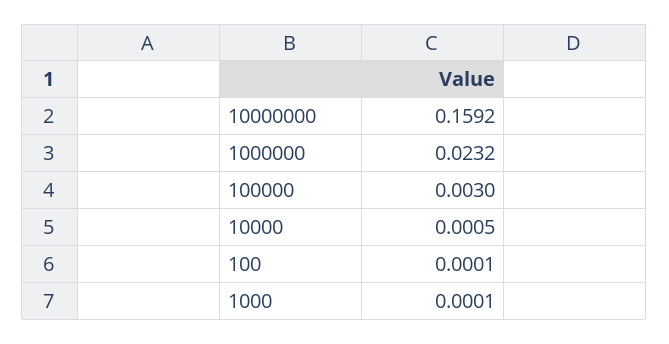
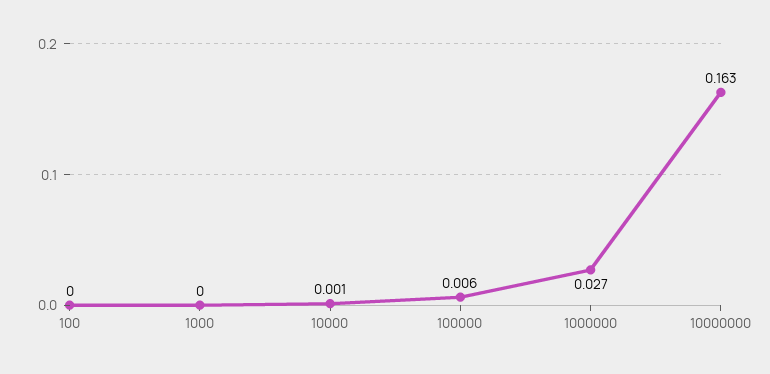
  {
-   "10000000": 0.1592,
+   "10000000": 0.163,
-   "1000000": 0.0232,
+   "1000000": 0.027,
-   "100000": 0.003,
+   "100000": 0.006,
    "10000": 0.0005,
    "100": 0.0001,
    "1000": 0.0001
  }

